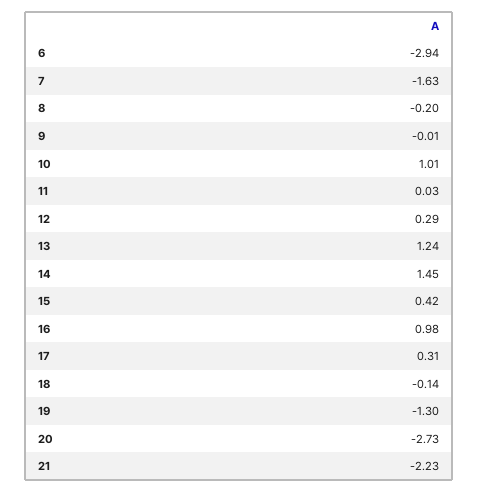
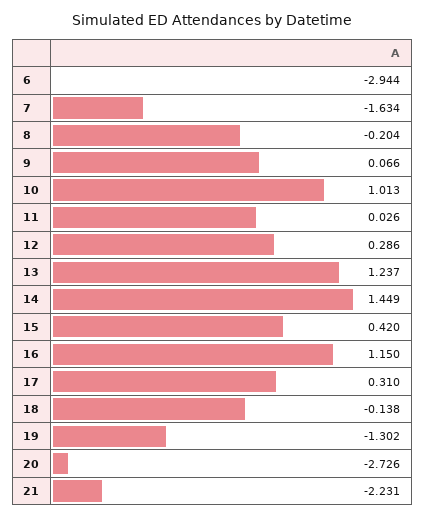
  {
    "6": -2.944,
    "7": -1.634,
    "8": -0.204,
-   "9": -0.01,
+   "9": 0.066,
    "10": 1.013,
    "11": 0.026,
    "12": 0.286,
    "13": 1.237,
    "14": 1.449,
    "15": 0.42,
-   "16": 0.98,
+   "16": 1.15,
    "17": 0.31,
    "18": -0.138,
    "19": -1.302,
    "20": -2.726,
    "21": -2.231
  }

